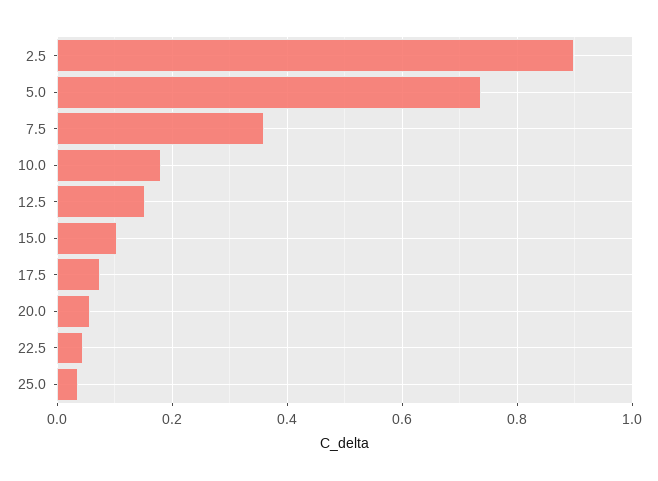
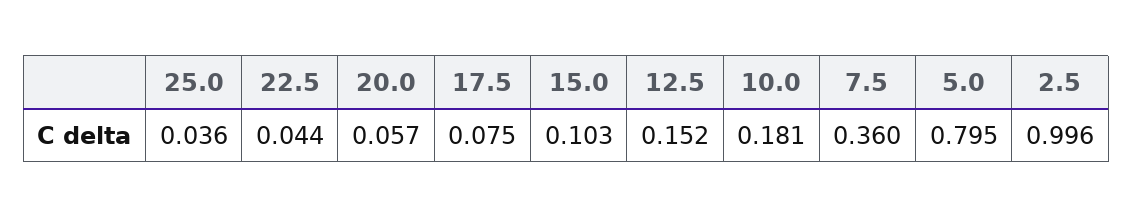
  {
-   "2.5": 0.9,
+   "2.5": 0.996,
-   "5.0": 0.74,
+   "5.0": 0.795,
    "7.5": 0.36,
    "10.0": 0.181,
    "12.5": 0.152,
    "15.0": 0.103,
    "17.5": 0.075,
    "20.0": 0.057,
    "22.5": 0.044,
    "25.0": 0.036
  }

